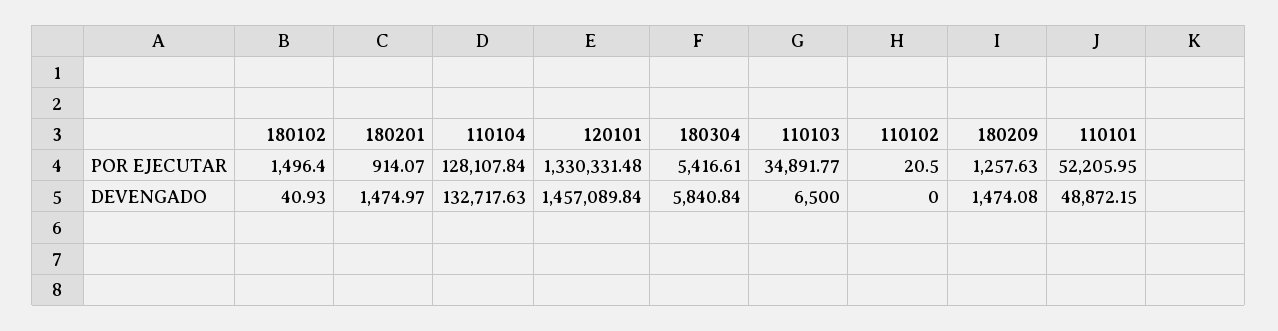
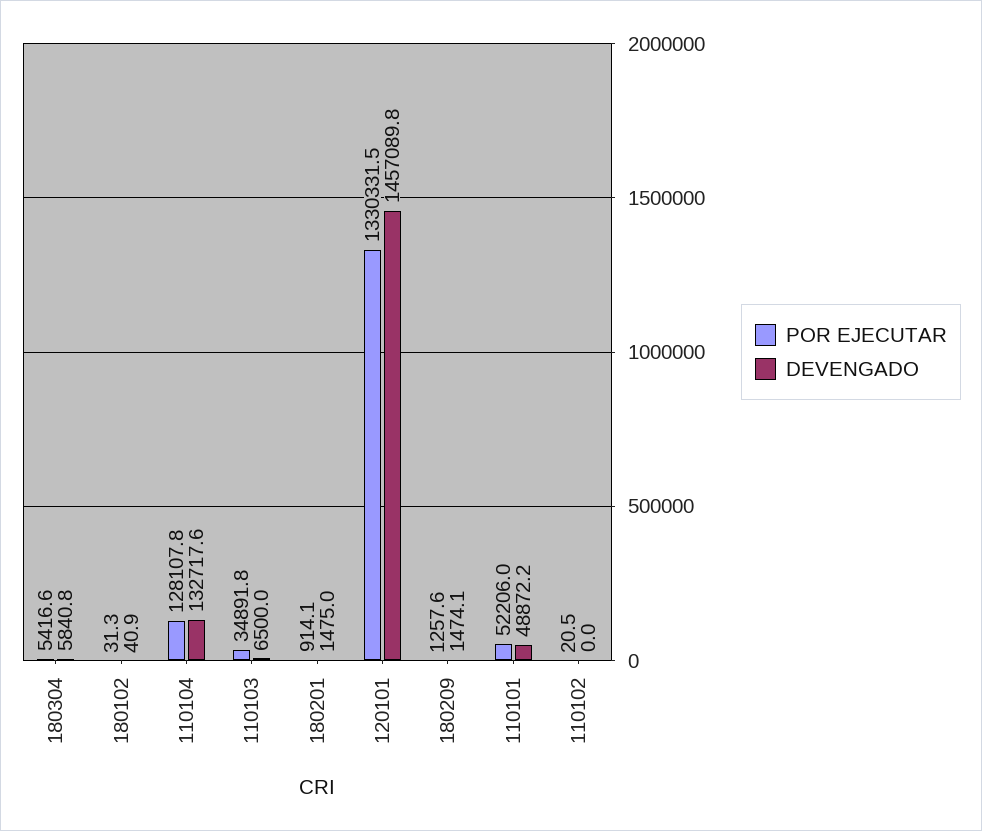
  {
    "POR EJECUTAR": {
-     "180102": 1496.4,
+     "180102": 31.3,
      "180201": 914.07,
      "110104": 128107.84,
      "120101": 1330331.48,
      "180304": 5416.61,
      "110103": 34891.77,
      "110102": 20.5,
      "180209": 1257.63,
      "110101": 52205.95
    },
    "DEVENGADO": {
      "180102": 40.93,
      "180201": 1474.97,
      "110104": 132717.63,
      "120101": 1457089.84,
      "180304": 5840.84,
      "110103": 6500,
      "110102": 0,
      "180209": 1474.08,
      "110101": 48872.15
    }
  }

